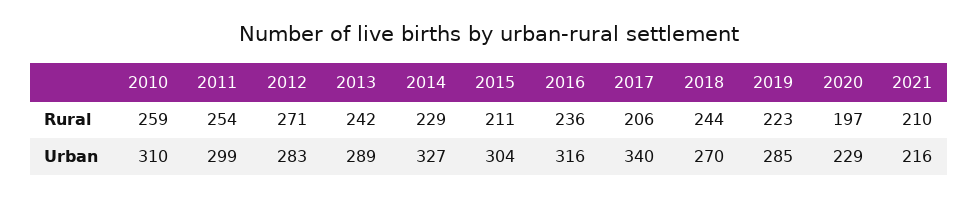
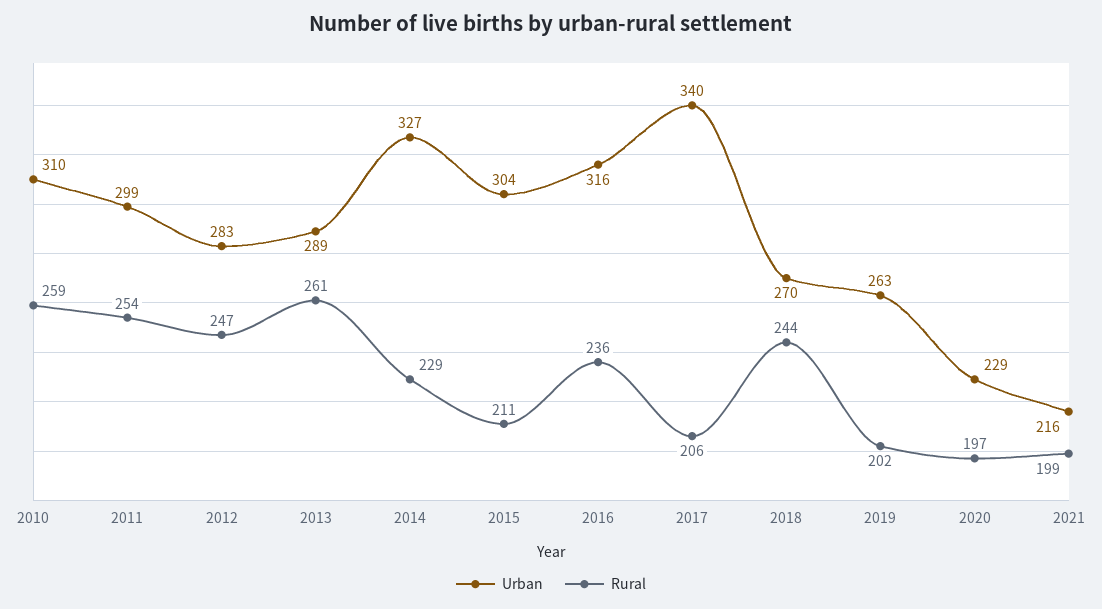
  {
    "Rural": {
      "2010": 259,
      "2011": 254,
-     "2012": 271,
+     "2012": 247,
-     "2013": 242,
+     "2013": 261,
      "2014": 229,
      "2015": 211,
      "2016": 236,
      "2017": 206,
      "2018": 244,
-     "2019": 223,
+     "2019": 202,
      "2020": 197,
-     "2021": 210
+     "2021": 199
    },
    "Urban": {
      "2010": 310,
      "2011": 299,
      "2012": 283,
      "2013": 289,
      "2014": 327,
      "2015": 304,
      "2016": 316,
      "2017": 340,
      "2018": 270,
-     "2019": 285,
+     "2019": 263,
      "2020": 229,
      "2021": 216
    }
  }

